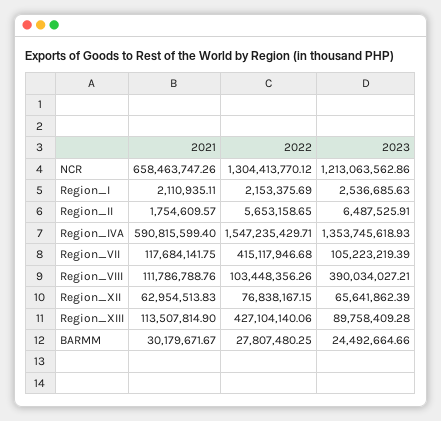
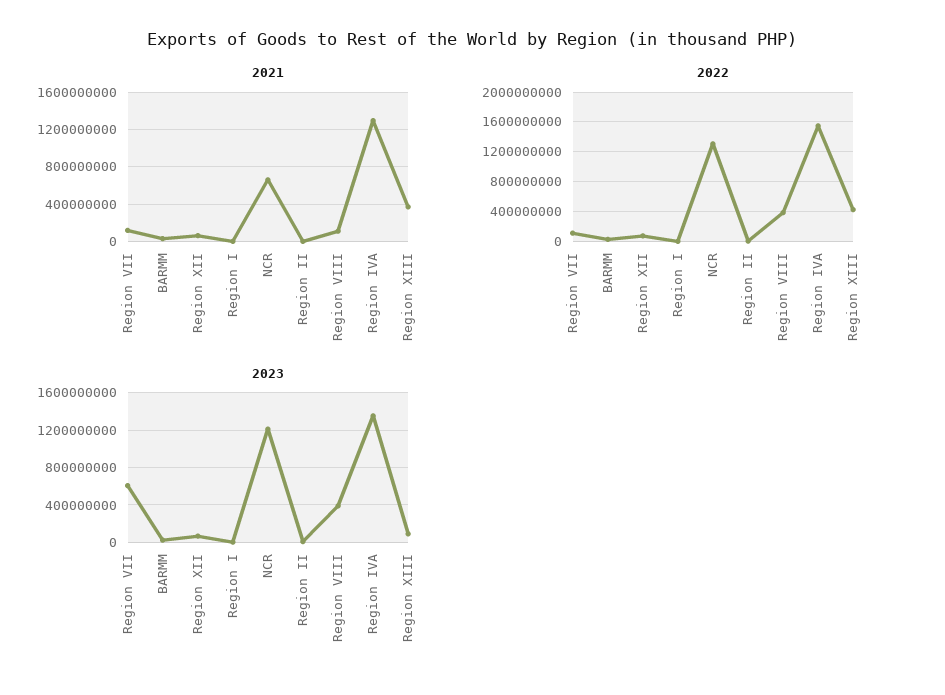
  {
    "2021": {
      "NCR": 658463747.26,
      "Region_I": 2110935.11,
      "Region_II": 1754609.57,
-     "Region_IVA": 590815599.4,
+     "Region_IVA": 1300000000,
      "Region_VII": 117684141.75,
      "Region_VIII": 111786788.76,
      "Region_XII": 62954513.83,
-     "Region_XIII": 113507814.9,
+     "Region_XIII": 400000000,
      "BARMM": 30179671.67
    },
    "2022": {
      "NCR": 1304413770.12,
      "Region_I": 2153375.69,
      "Region_II": 5653158.65,
      "Region_IVA": 1547235429.71,
-     "Region_VII": 415117946.68,
+     "Region_VII": 100000000,
-     "Region_VIII": 103448356.26,
+     "Region_VIII": 400000000,
      "Region_XII": 76838167.15,
      "Region_XIII": 427104140.06,
      "BARMM": 27807480.25
    },
    "2023": {
      "NCR": 1213063562.86,
      "Region_I": 2536685.63,
      "Region_II": 6487525.91,
      "Region_IVA": 1353745618.93,
-     "Region_VII": 105223219.39,
+     "Region_VII": 600000000,
      "Region_VIII": 390034027.21,
      "Region_XII": 65641862.39,
      "Region_XIII": 89758409.28,
      "BARMM": 24492664.66
    }
  }

